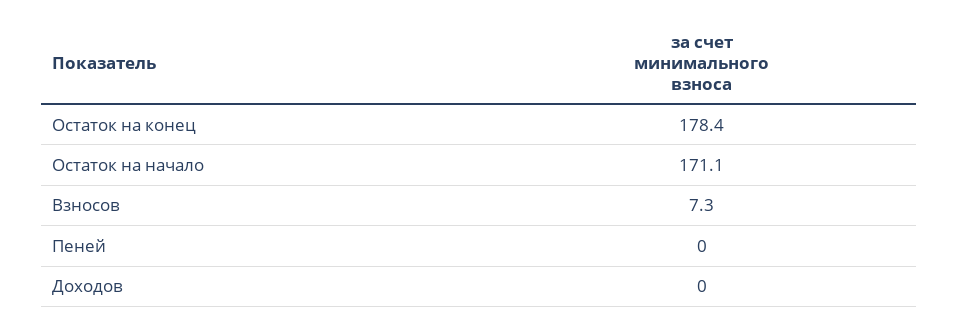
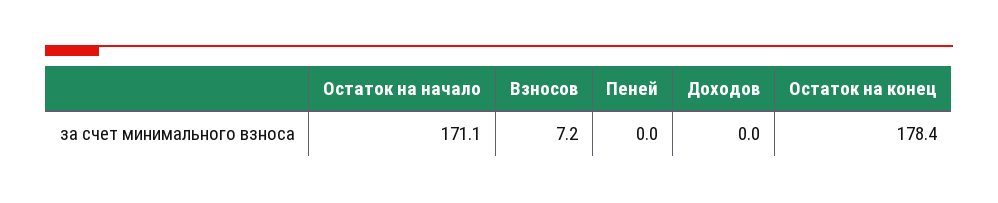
  {
    "Остаток на конец": 178.4,
    "Остаток на начало": 171.1,
-   "Взносов": 7.3,
+   "Взносов": 7.2,
    "Пеней": 0,
    "Доходов": 0
  }

